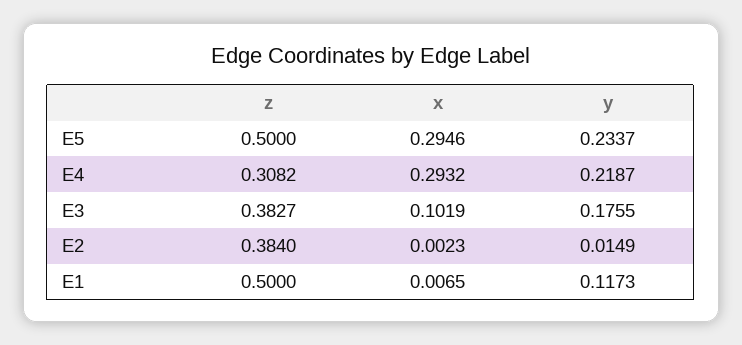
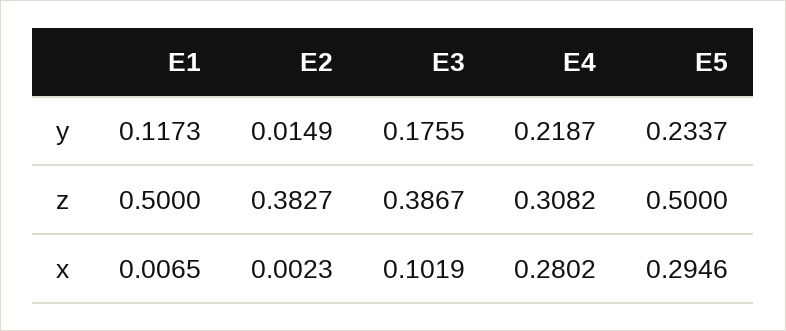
  {
    "z": {
      "E5": 0.5,
      "E4": 0.3082,
-     "E3": 0.3827,
+     "E3": 0.3867,
-     "E2": 0.384,
+     "E2": 0.3827,
      "E1": 0.5
    },
    "x": {
      "E5": 0.2946,
-     "E4": 0.2932,
+     "E4": 0.2802,
      "E3": 0.1019,
      "E2": 0.0023,
      "E1": 0.0065
    },
    "y": {
      "E5": 0.2337,
      "E4": 0.2187,
      "E3": 0.1755,
      "E2": 0.0149,
      "E1": 0.1173
    }
  }

